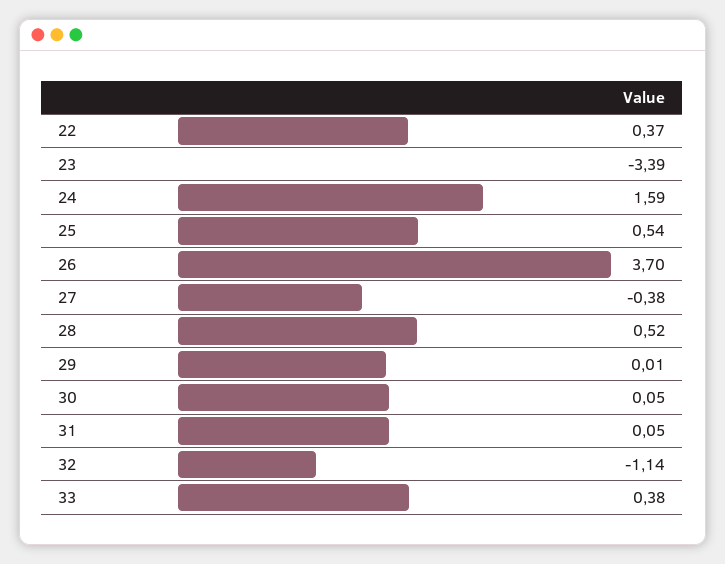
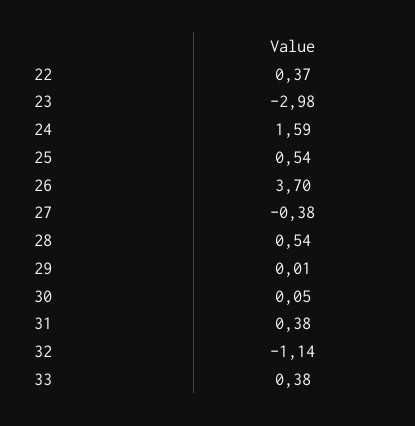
  {
    "22": 0.37,
-   "23": -3.39,
+   "23": -2.98,
    "24": 1.59,
    "25": 0.54,
    "26": 3.7,
    "27": -0.38,
-   "28": 0.52,
+   "28": 0.54,
    "29": 0.01,
    "30": 0.05,
-   "31": 0.05,
+   "31": 0.38,
    "32": -1.14,
    "33": 0.38
  }

